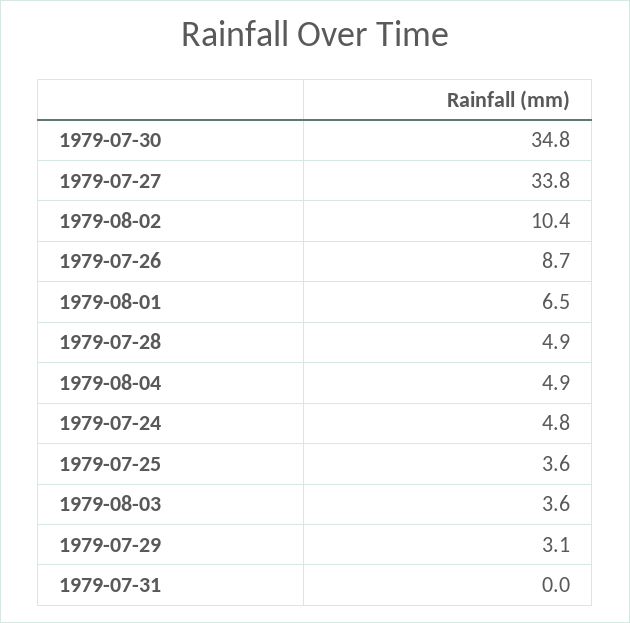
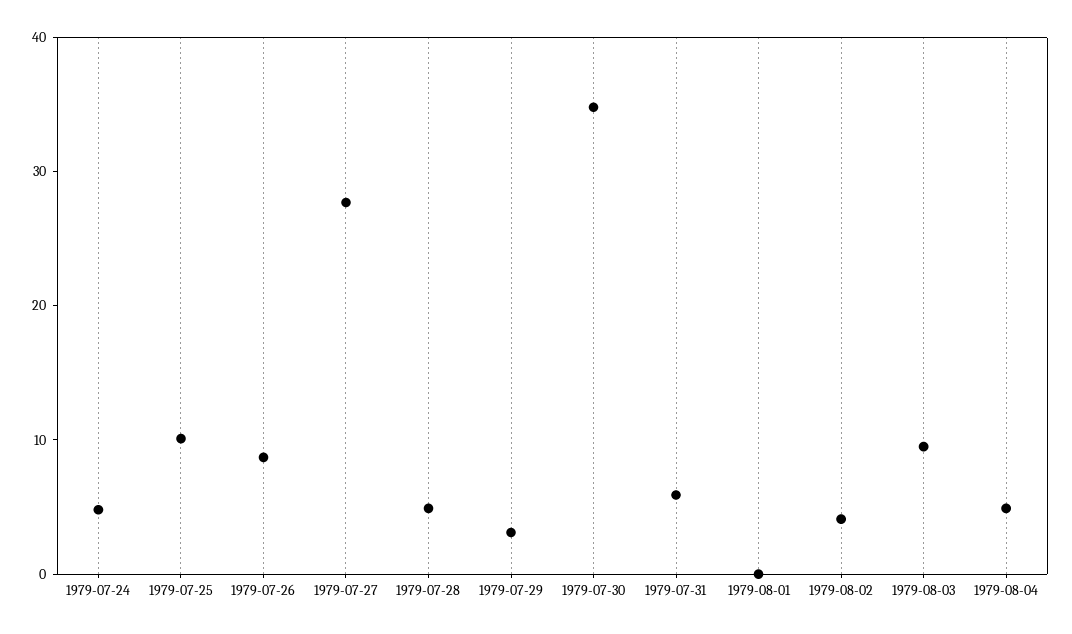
  {
    "1979-07-30": 34.8,
-   "1979-07-27": 33.8,
+   "1979-07-27": 28,
-   "1979-08-02": 10.4,
+   "1979-08-02": 4,
    "1979-07-26": 8.7,
-   "1979-08-01": 6.5,
+   "1979-08-01": 0,
    "1979-07-28": 4.9,
    "1979-08-04": 4.9,
    "1979-07-24": 4.8,
-   "1979-07-25": 3.6,
+   "1979-07-25": 10,
-   "1979-08-03": 3.6,
+   "1979-08-03": 10,
    "1979-07-29": 3.1,
-   "1979-07-31": 0
+   "1979-07-31": 6
  }

